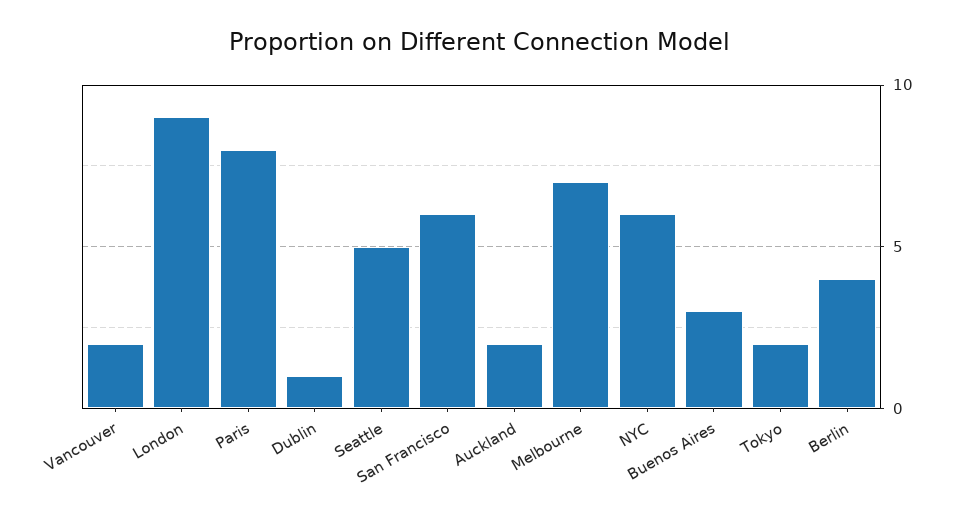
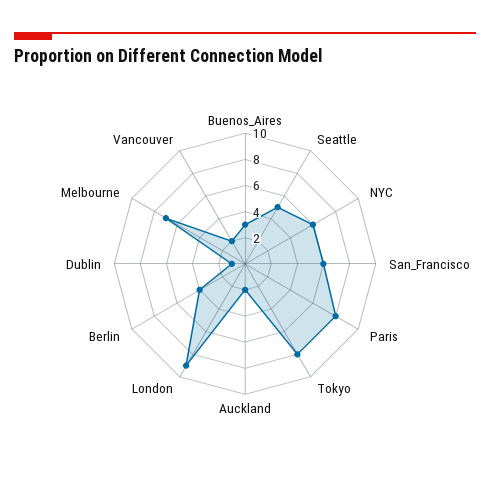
  {
    "Vancouver": 2,
    "London": 9,
    "Paris": 8,
    "Dublin": 1,
    "Seattle": 5,
    "San Francisco": 6,
    "Auckland": 2,
    "Melbourne": 7,
    "NYC": 6,
    "Buenos Aires": 3,
-   "Tokyo": 2,
+   "Tokyo": 8,
    "Berlin": 4
  }

